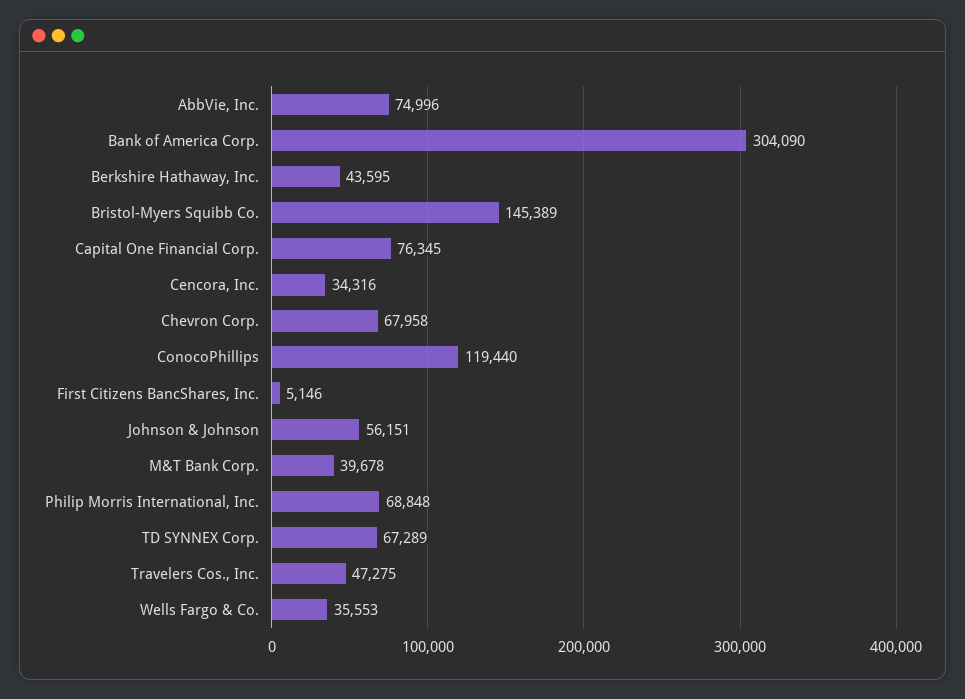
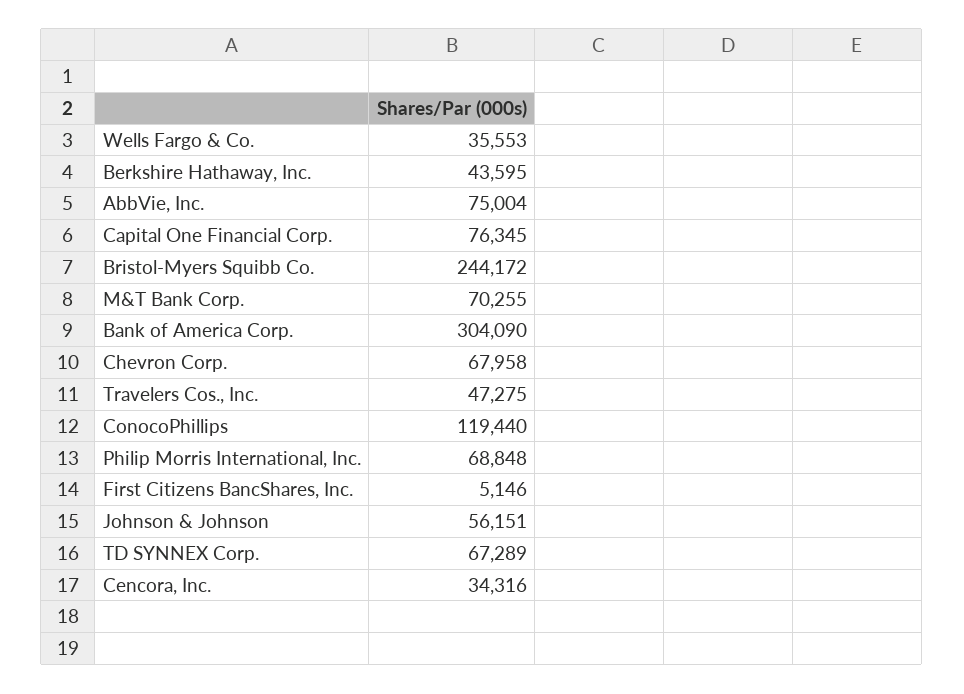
  {
-   "AbbVie, Inc.": 74996,
+   "AbbVie, Inc.": 75004,
    "Bank of America Corp.": 304090,
    "Berkshire Hathaway, Inc.": 43595,
-   "Bristol-Myers Squibb Co.": 145389,
+   "Bristol-Myers Squibb Co.": 244172,
    "Capital One Financial Corp.": 76345,
    "Cencora, Inc.": 34316,
    "Chevron Corp.": 67958,
    "ConocoPhillips": 119440,
    "First Citizens BancShares, Inc.": 5146,
    "Johnson & Johnson": 56151,
-   "M&T Bank Corp.": 39678,
+   "M&T Bank Corp.": 70255,
    "Philip Morris International, Inc.": 68848,
    "TD SYNNEX Corp.": 67289,
    "Travelers Cos., Inc.": 47275,
    "Wells Fargo & Co.": 35553
  }

